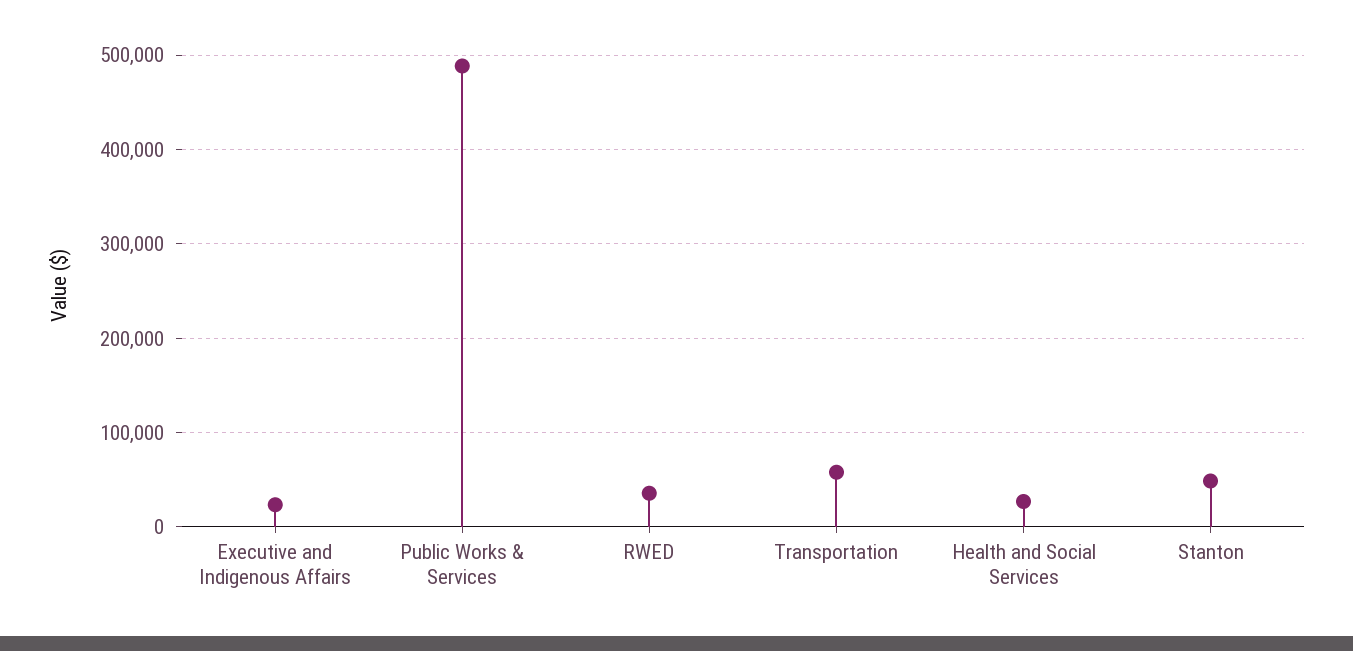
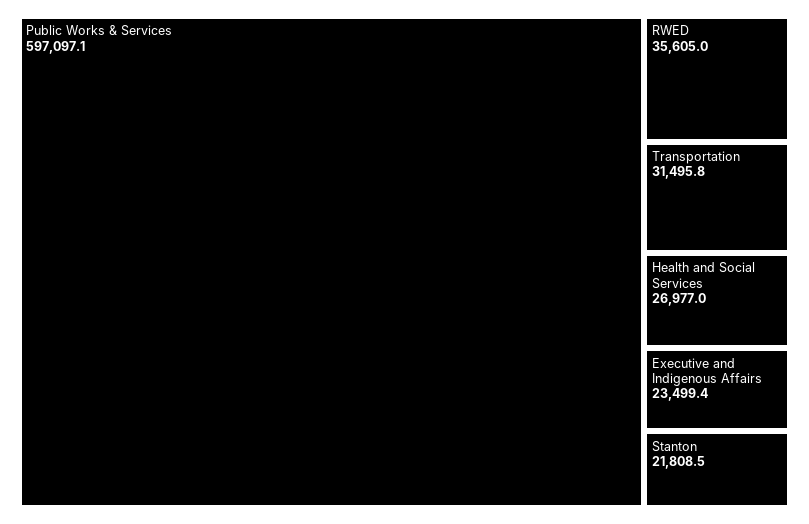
  {
    "Executive and Indigenous Affairs": 23499.4,
-   "Public Works & Services": 490000,
+   "Public Works & Services": 597097.1,
    "RWED": 35605,
-   "Transportation": 60000,
+   "Transportation": 31495.8,
    "Health and Social Services": 26977,
-   "Stanton": 50000
+   "Stanton": 21808.5
  }

